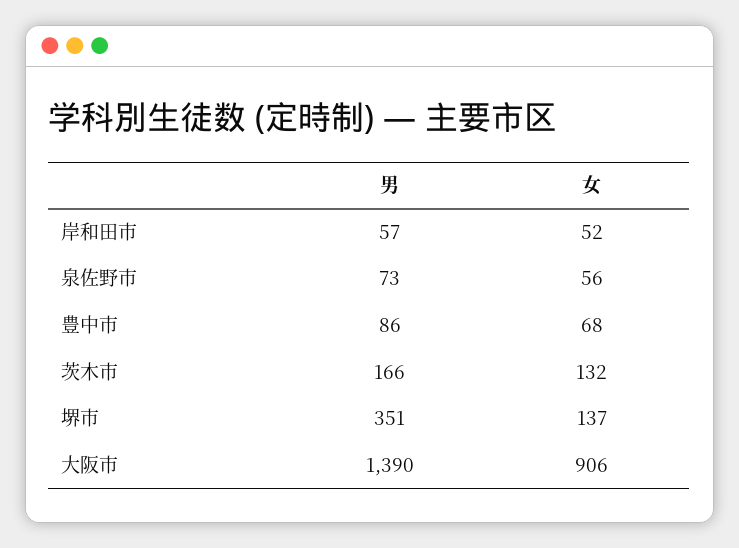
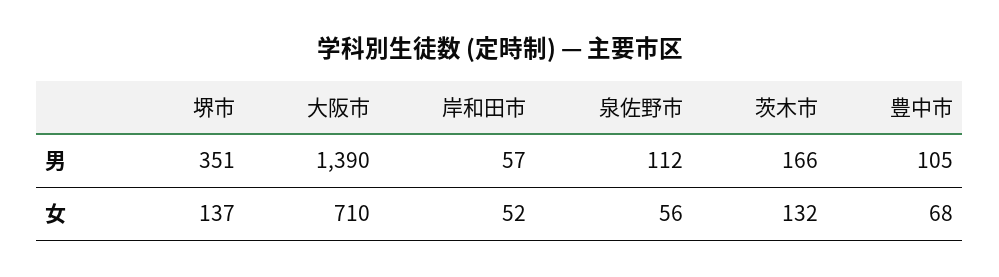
  {
    "男": {
      "岸和田市": 57,
-     "泉佐野市": 73,
+     "泉佐野市": 112,
-     "豊中市": 86,
+     "豊中市": 105,
      "茨木市": 166,
      "堺市": 351,
      "大阪市": 1390
    },
    "女": {
      "岸和田市": 52,
      "泉佐野市": 56,
      "豊中市": 68,
      "茨木市": 132,
      "堺市": 137,
-     "大阪市": 906
+     "大阪市": 710
    }
  }

